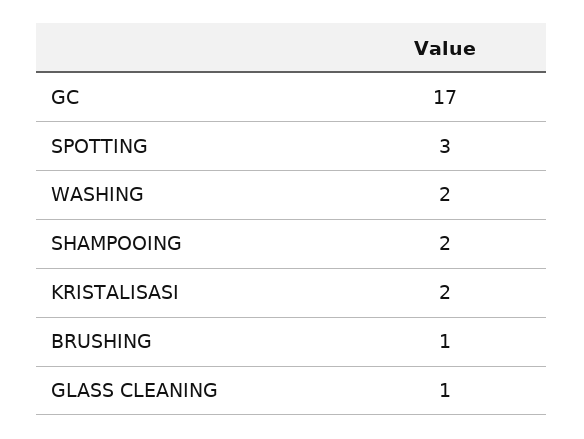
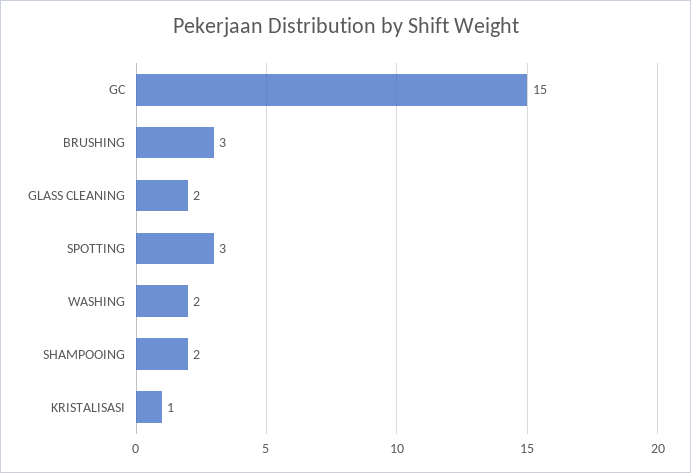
  {
-   "GC": 17,
+   "GC": 15,
    "SPOTTING": 3,
    "WASHING": 2,
    "SHAMPOOING": 2,
-   "KRISTALISASI": 2,
+   "KRISTALISASI": 1,
-   "BRUSHING": 1,
+   "BRUSHING": 3,
-   "GLASS CLEANING": 1
+   "GLASS CLEANING": 2
  }

